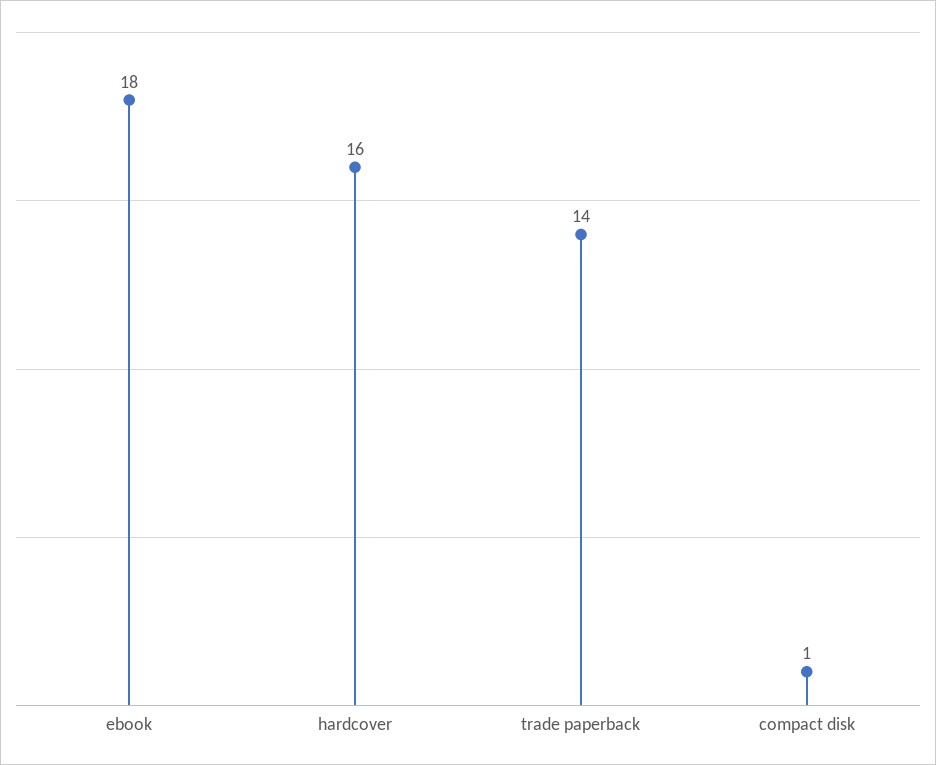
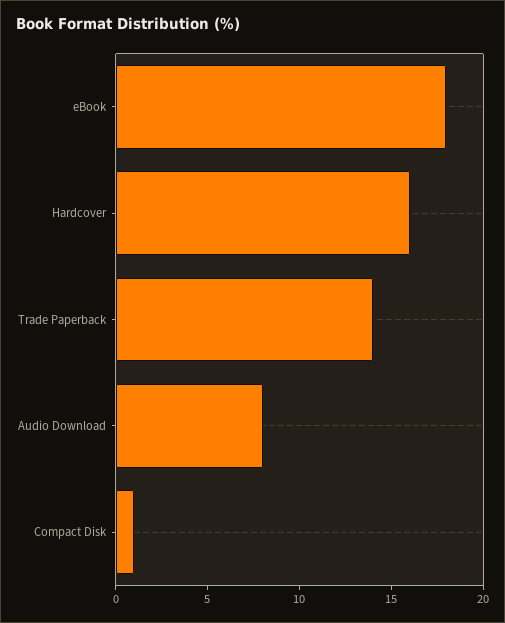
  {
    "ebook": 18,
    "hardcover": 16,
    "trade paperback": 14,
-   "compact disk": 1
+   "compact disk": 1,
+   "Audio Download": 8
  }

